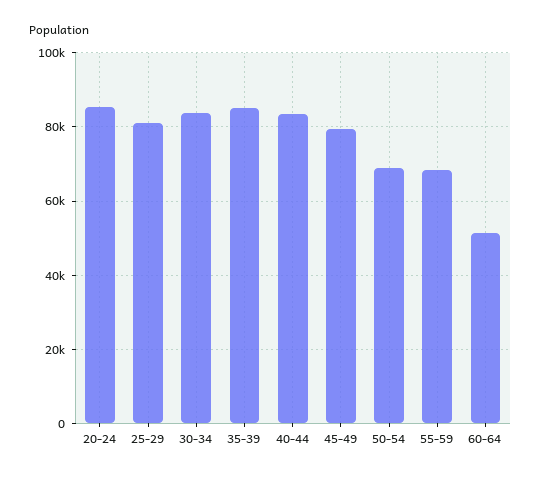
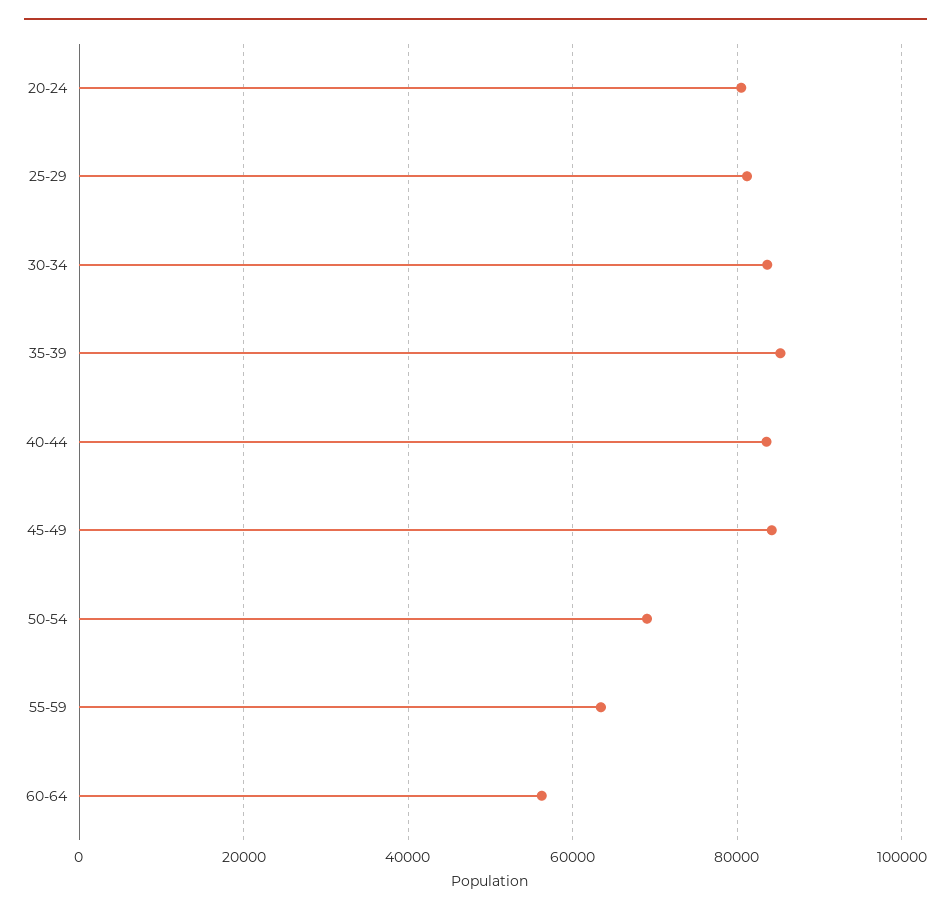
  {
-   "20-24": 86000,
+   "20-24": 80000,
    "25-29": 82000,
    "30-34": 84000,
    "35-39": 86000,
    "40-44": 84000,
-   "45-49": 80000,
+   "45-49": 84000,
    "50-54": 70000,
-   "55-59": 68000,
+   "55-59": 64000,
-   "60-64": 52000
+   "60-64": 56000
  }

